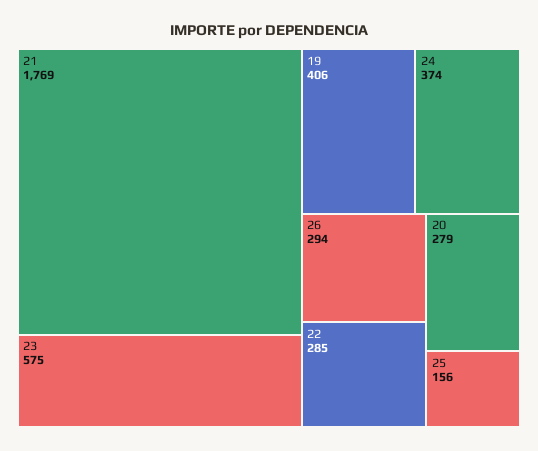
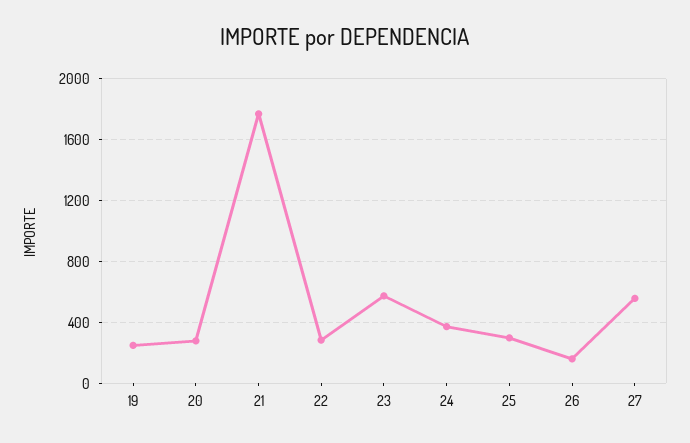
  {
    "21": 1769,
    "23": 575,
-   "19": 406,
+   "19": 250,
    "24": 374,
-   "26": 294,
+   "26": 150,
    "22": 285,
    "20": 279,
-   "25": 156
+   "25": 300,
+   "27": 550
  }

